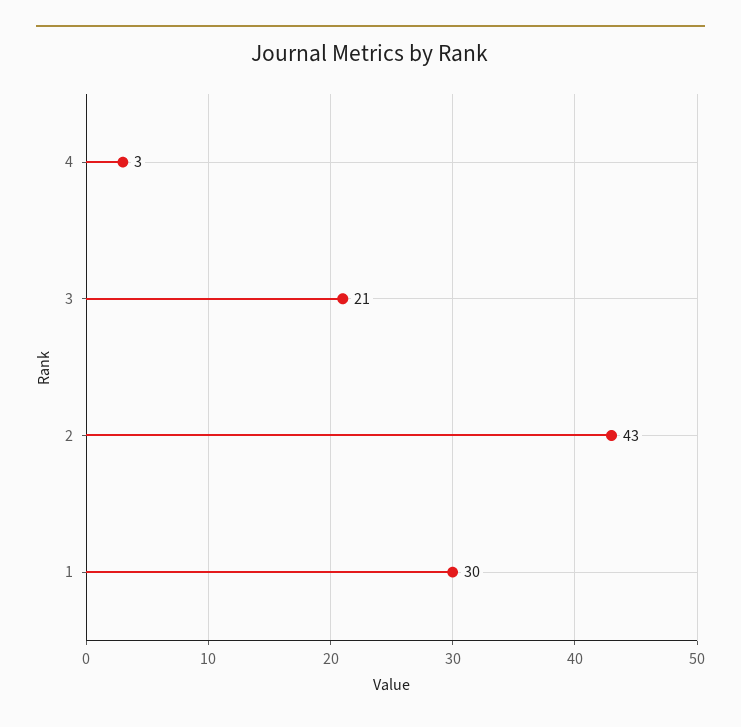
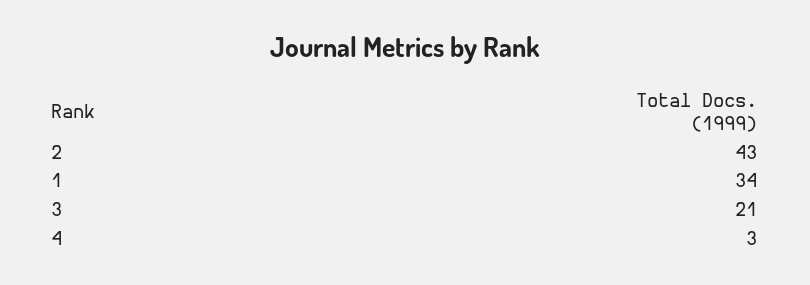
  {
    "4": 3,
    "3": 21,
    "2": 43,
-   "1": 30
+   "1": 34
  }

